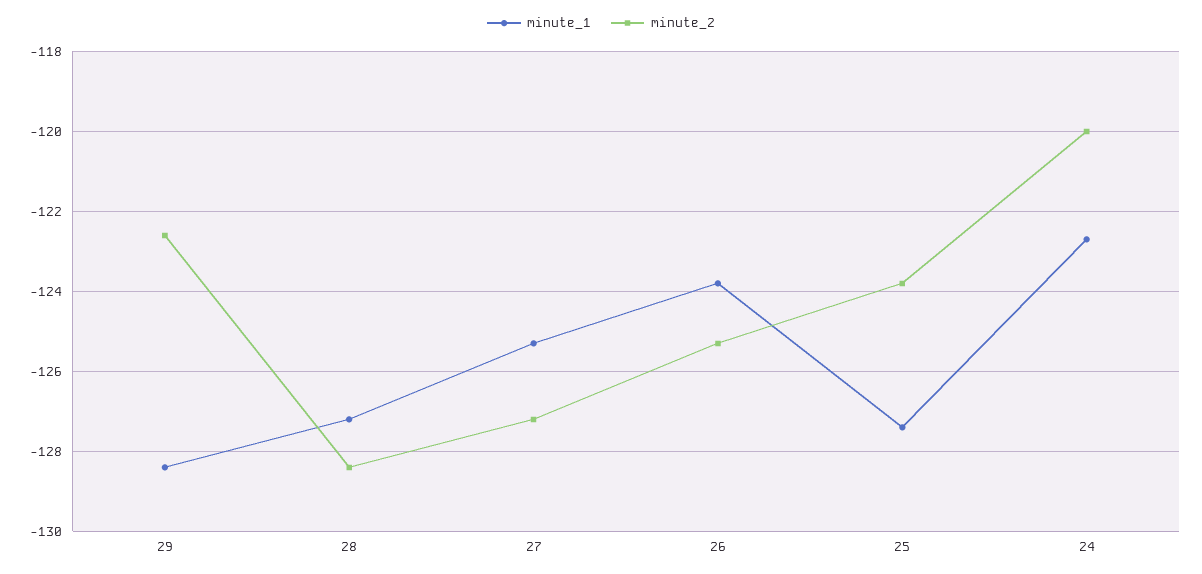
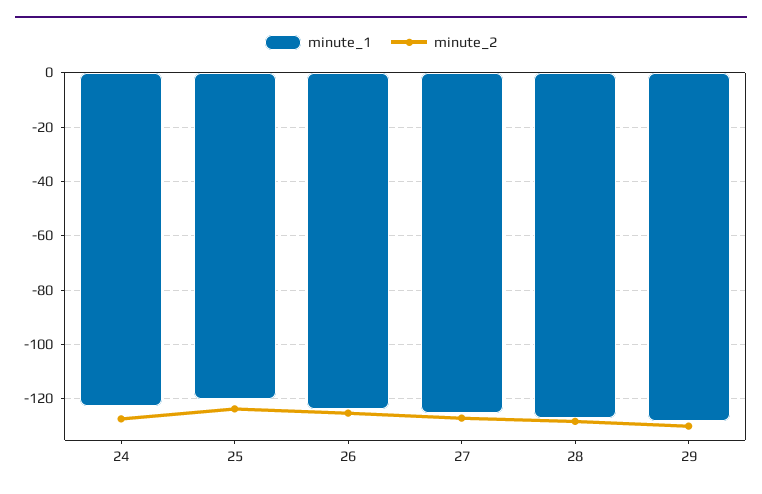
  {
    "minute_1": {
      "29": -128.5,
      "28": -127,
      "27": -125.5,
      "26": -124,
-     "25": -127.5,
+     "25": -120,
      "24": -122.5
    },
    "minute_2": {
-     "29": -122.5,
+     "29": -130,
      "28": -128.5,
      "27": -127,
      "26": -125.5,
      "25": -124,
-     "24": -120
+     "24": -127.5
    }
  }

